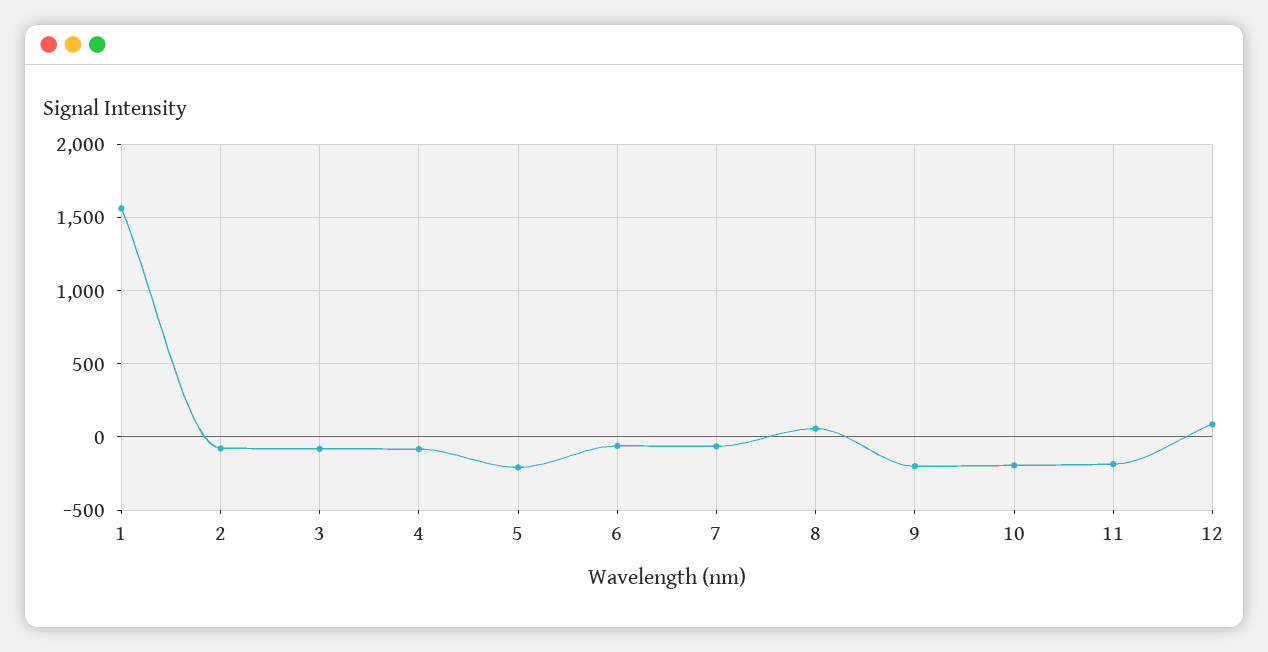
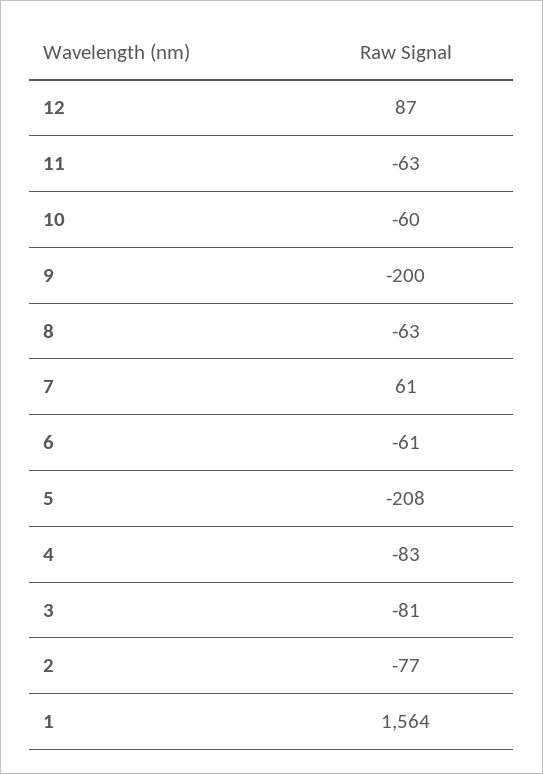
  {
    "1": 1564,
    "2": -77,
    "3": -81,
    "4": -83,
    "5": -208,
    "6": -61,
-   "7": -50,
+   "7": 61,
-   "8": 50,
+   "8": -63,
    "9": -200,
-   "10": -200,
+   "10": -60,
-   "11": -200,
+   "11": -63,
    "12": 87
  }

